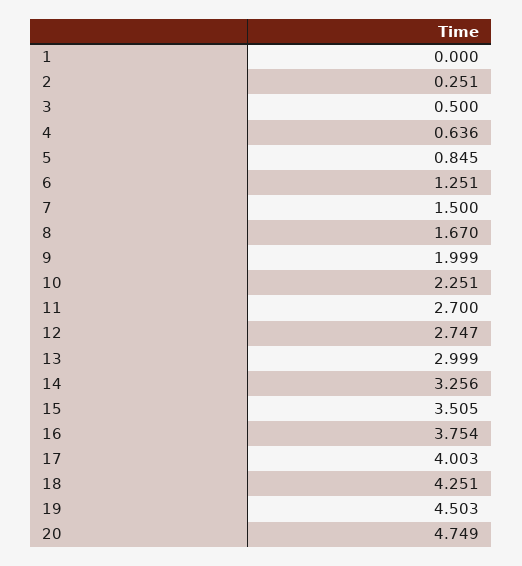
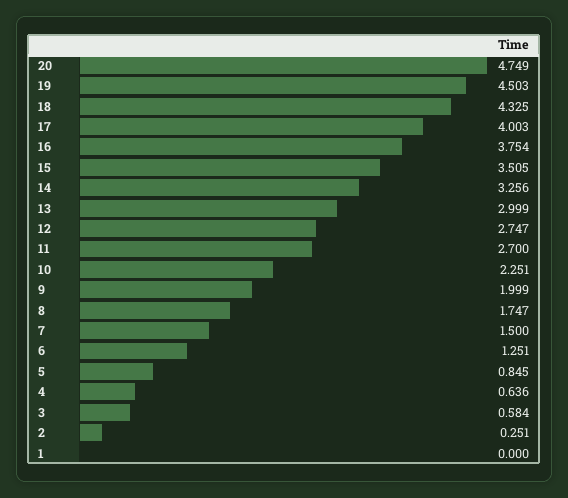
  {
    "1": 0,
    "2": 0.251,
-   "3": 0.5,
+   "3": 0.584,
    "4": 0.636,
    "5": 0.845,
    "6": 1.251,
    "7": 1.5,
-   "8": 1.67,
+   "8": 1.747,
    "9": 1.999,
    "10": 2.251,
    "11": 2.7,
    "12": 2.747,
    "13": 2.999,
    "14": 3.256,
    "15": 3.505,
    "16": 3.754,
    "17": 4.003,
-   "18": 4.251,
+   "18": 4.325,
    "19": 4.503,
    "20": 4.749
  }

